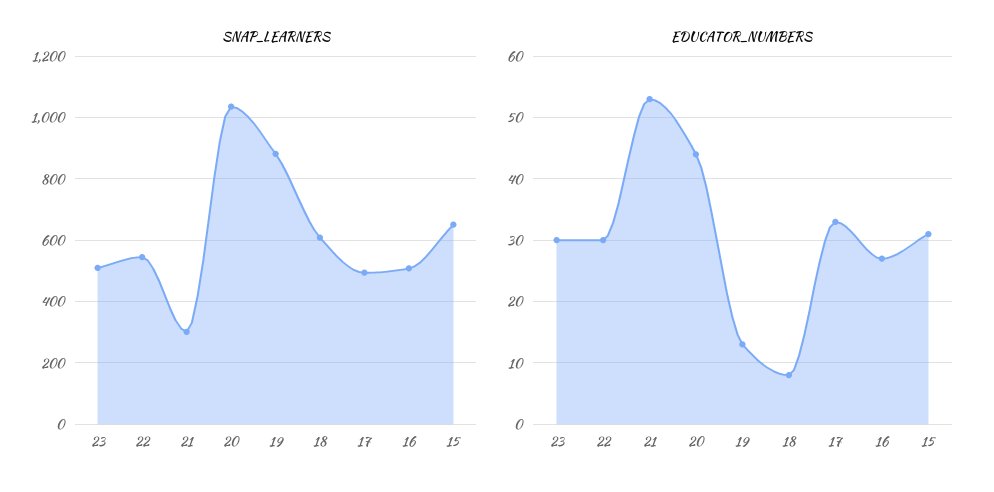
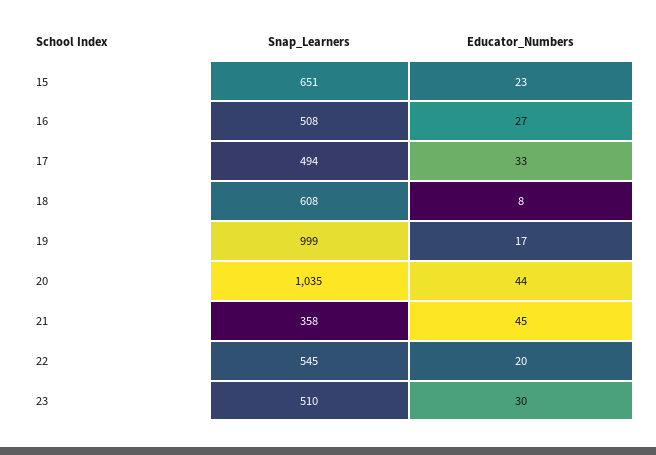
  {
    "SNAP_LEARNERS": {
      "23": 510,
      "22": 545,
-     "21": 300,
+     "21": 358,
      "20": 1035,
-     "19": 880,
+     "19": 999,
      "18": 608,
      "17": 494,
      "16": 508,
      "15": 651
    },
    "EDUCATOR_NUMBERS": {
      "23": 30,
-     "22": 30,
+     "22": 20,
-     "21": 53,
+     "21": 45,
      "20": 44,
-     "19": 13,
+     "19": 17,
      "18": 8,
      "17": 33,
      "16": 27,
-     "15": 31
+     "15": 23
    }
  }

